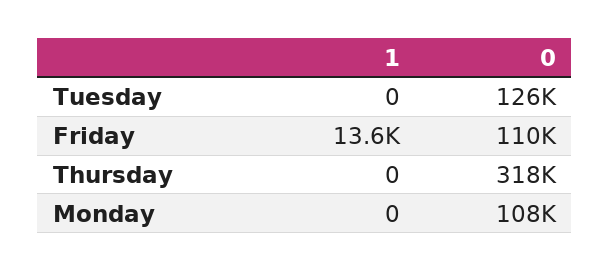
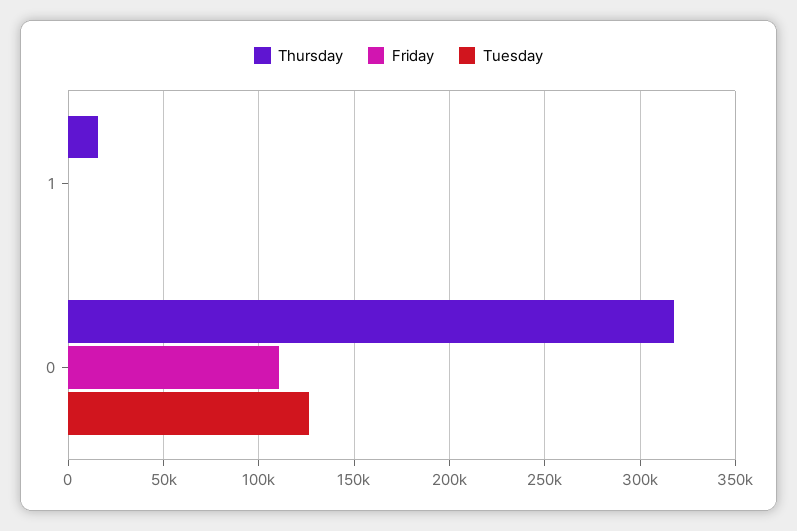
  {
    "Tuesday": {
      "1": 0,
      "0": 126000
    },
    "Friday": {
-     "1": 13600,
+     "1": 0,
      "0": 110000
    },
    "Thursday": {
-     "1": 0,
+     "1": 15000,
      "0": 318000
-   },
+   }
-   "Monday": {
-     "1": 0,
-     "0": 108000
-   }
  }

